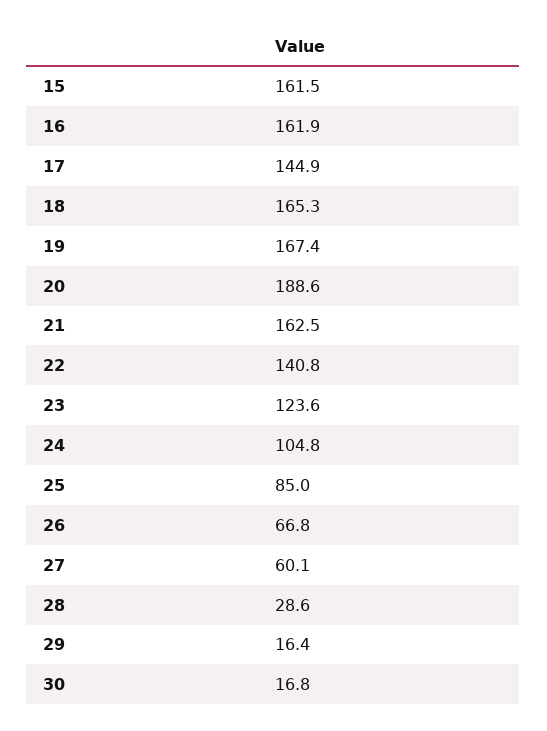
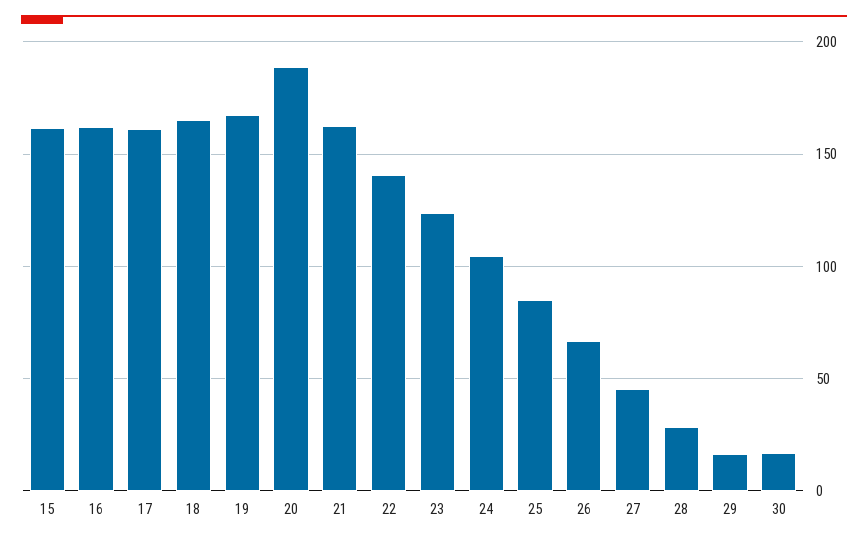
  {
    "15": 161.5,
    "16": 161.9,
-   "17": 144.9,
+   "17": 160,
    "18": 165.3,
    "19": 167.4,
    "20": 188.6,
    "21": 162.5,
    "22": 140.8,
    "23": 123.6,
    "24": 104.8,
    "25": 85,
    "26": 66.8,
-   "27": 60.1,
+   "27": 45,
    "28": 28.6,
    "29": 16.4,
    "30": 16.8
  }

